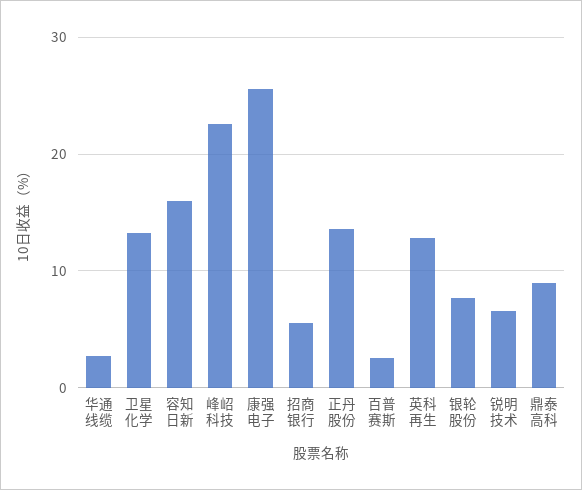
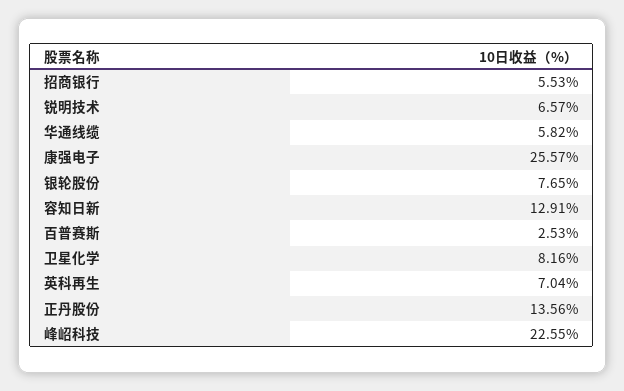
  {
-   "华通线缆": 3,
+   "华通线缆": 5.82,
-   "卫星化学": 13,
+   "卫星化学": 8.16,
-   "容知日新": 16,
+   "容知日新": 12.91,
    "峰岹科技": 22.55,
    "康强电子": 25.57,
    "招商银行": 5.53,
    "正丹股份": 13.56,
    "百普赛斯": 2.53,
-   "英科再生": 13,
+   "英科再生": 7.04,
    "银轮股份": 7.65,
-   "锐明技术": 6.57,
+   "锐明技术": 6.57
-   "鼎泰高科": 9
  }

